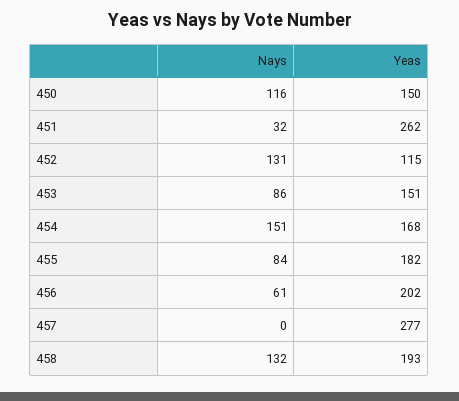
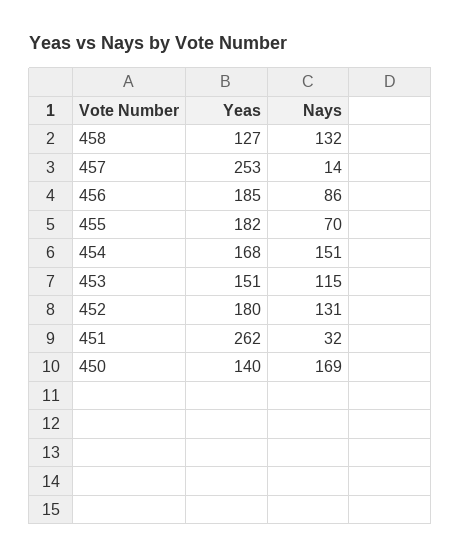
  {
    "Nays": {
-     "450": 116,
+     "450": 169,
      "451": 32,
      "452": 131,
-     "453": 86,
+     "453": 115,
      "454": 151,
-     "455": 84,
+     "455": 70,
-     "456": 61,
+     "456": 86,
-     "457": 0,
+     "457": 14,
      "458": 132
    },
    "Yeas": {
-     "450": 150,
+     "450": 140,
      "451": 262,
-     "452": 115,
+     "452": 180,
      "453": 151,
      "454": 168,
      "455": 182,
-     "456": 202,
+     "456": 185,
-     "457": 277,
+     "457": 253,
-     "458": 193
+     "458": 127
    }
  }

